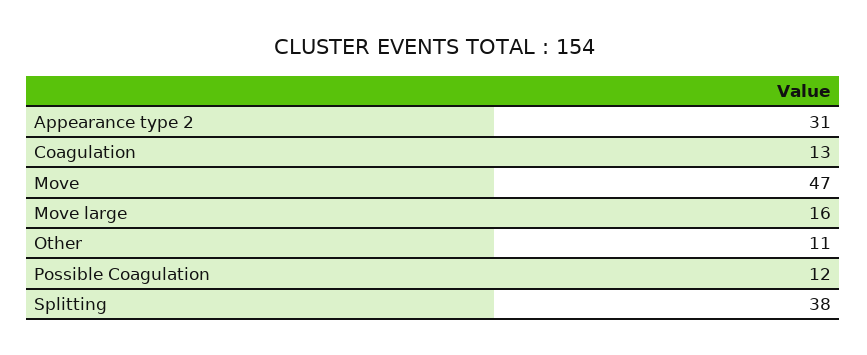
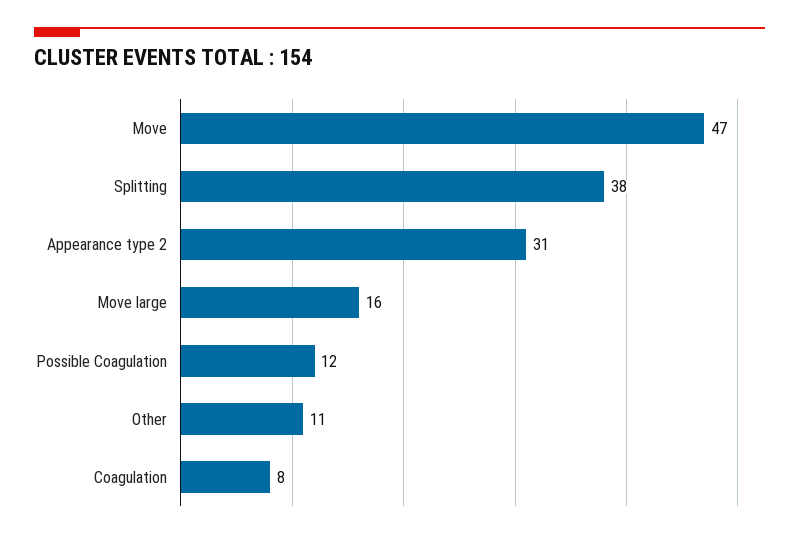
  {
    "Appearance type 2": 31,
-   "Coagulation": 13,
+   "Coagulation": 8,
    "Move": 47,
    "Move large": 16,
    "Other": 11,
    "Possible Coagulation": 12,
    "Splitting": 38
  }

